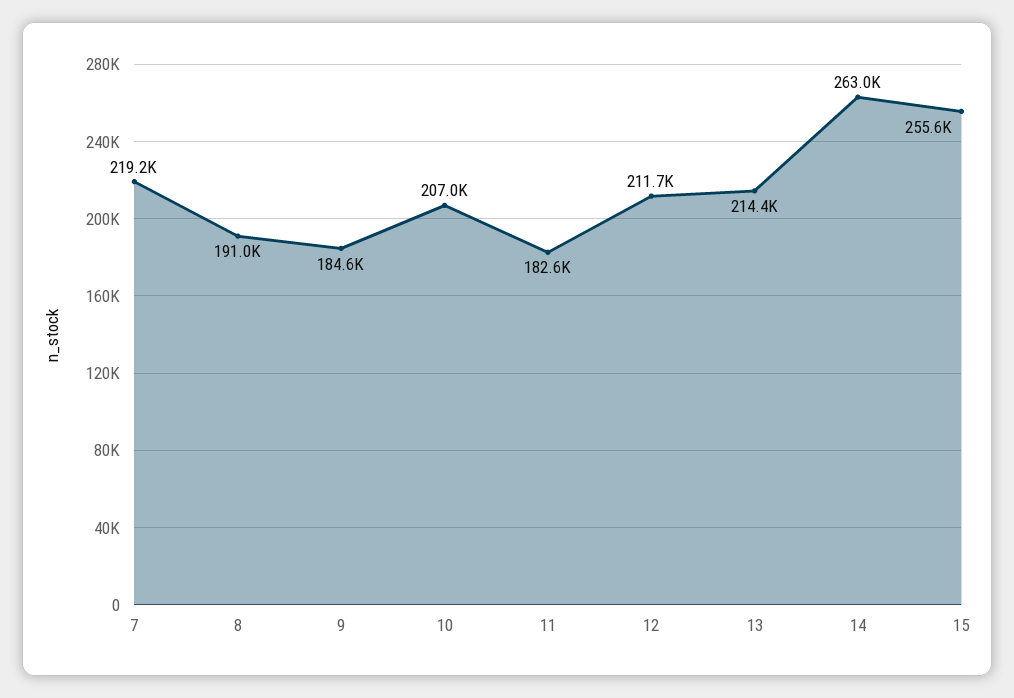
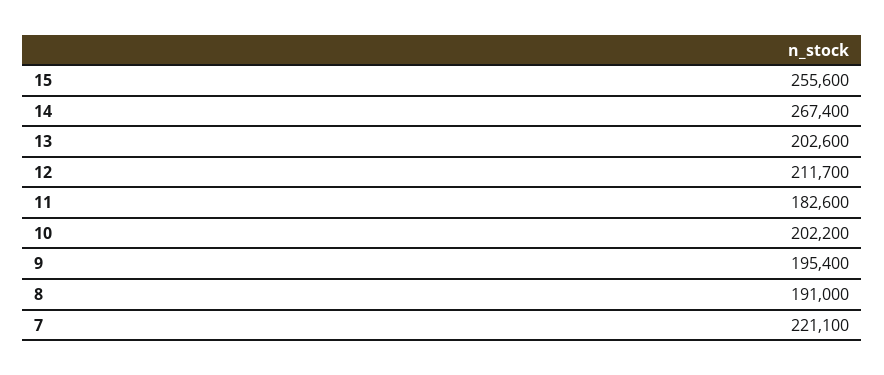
  {
-   "7": 219200,
+   "7": 221100,
    "8": 191000,
-   "9": 184600,
+   "9": 195400,
-   "10": 207000,
+   "10": 202200,
    "11": 182600,
    "12": 211700,
-   "13": 214400,
+   "13": 202600,
-   "14": 263000,
+   "14": 267400,
    "15": 255600
  }

